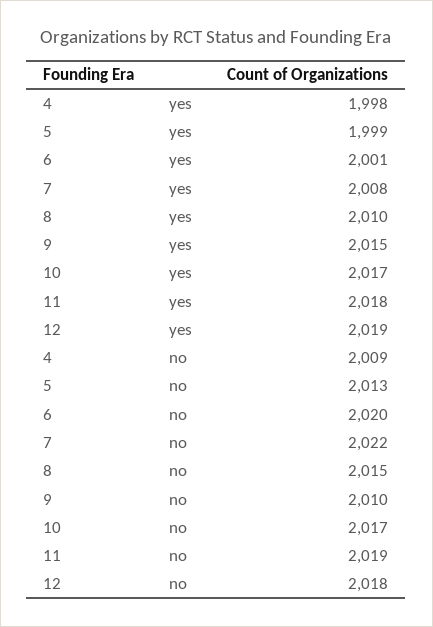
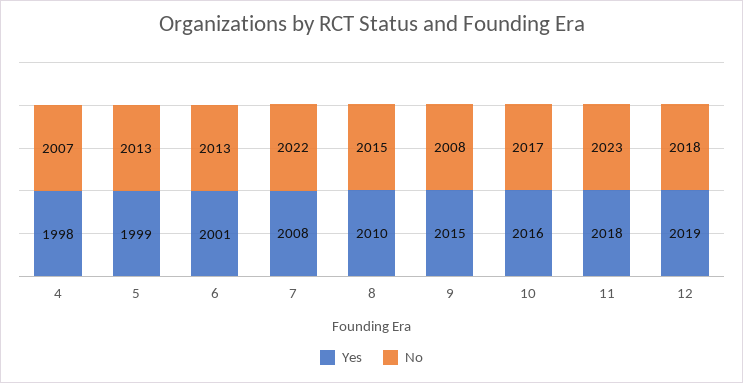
  {
    "yes": {
      "4": 1998,
      "5": 1999,
      "6": 2001,
      "7": 2008,
      "8": 2010,
      "9": 2015,
-     "10": 2017,
+     "10": 2016,
      "11": 2018,
      "12": 2019
    },
    "no": {
-     "4": 2009,
+     "4": 2007,
      "5": 2013,
-     "6": 2020,
+     "6": 2013,
      "7": 2022,
      "8": 2015,
-     "9": 2010,
+     "9": 2008,
      "10": 2017,
-     "11": 2019,
+     "11": 2023,
      "12": 2018
    }
  }

